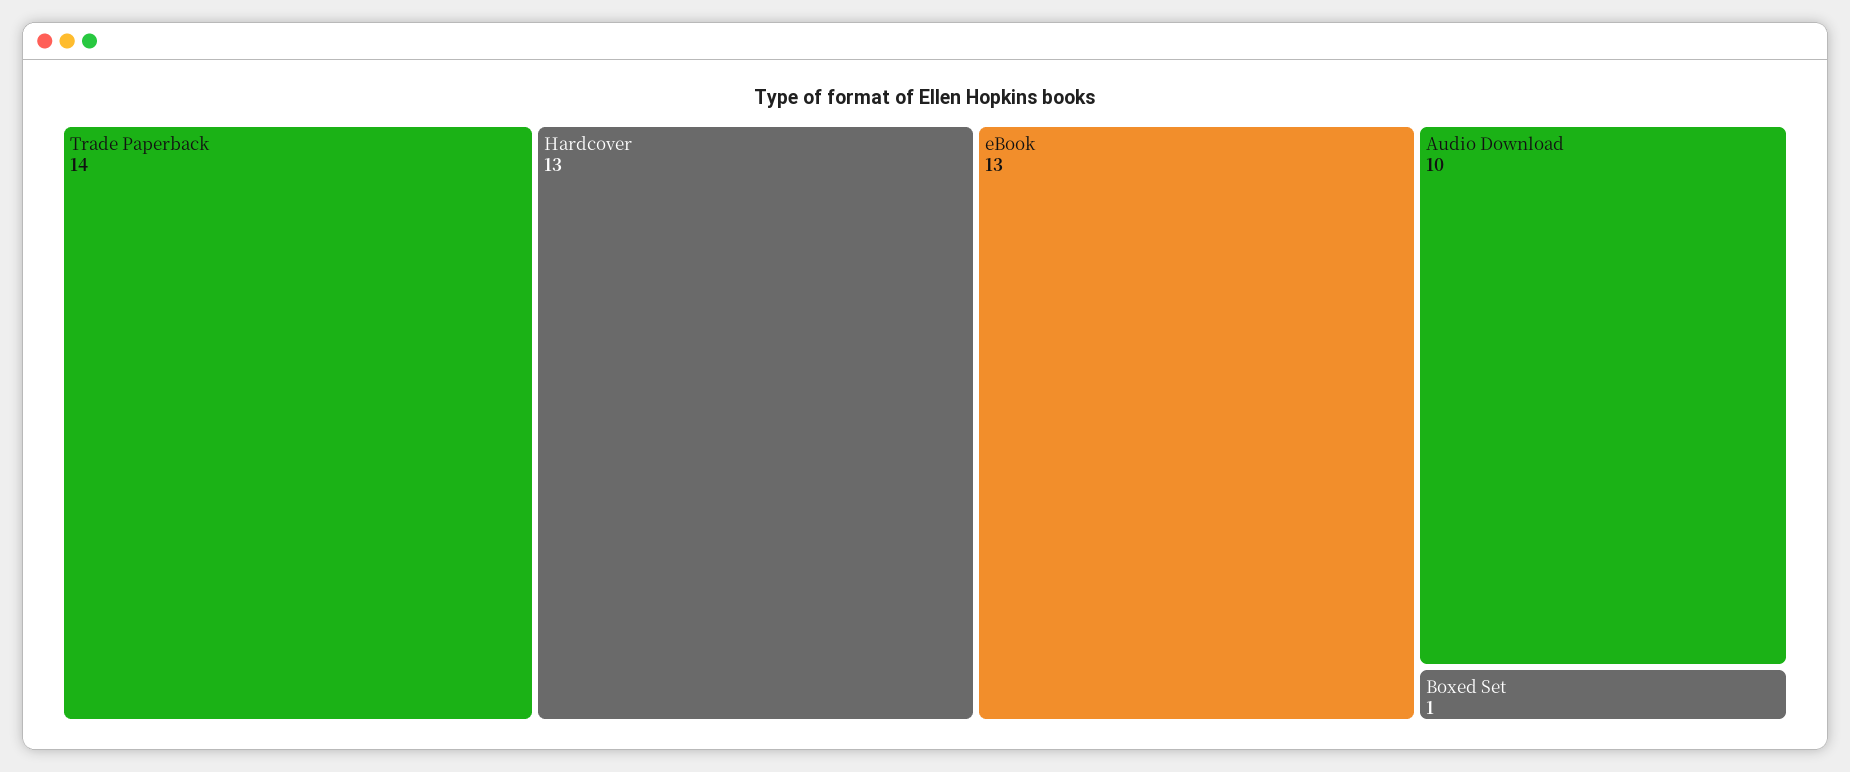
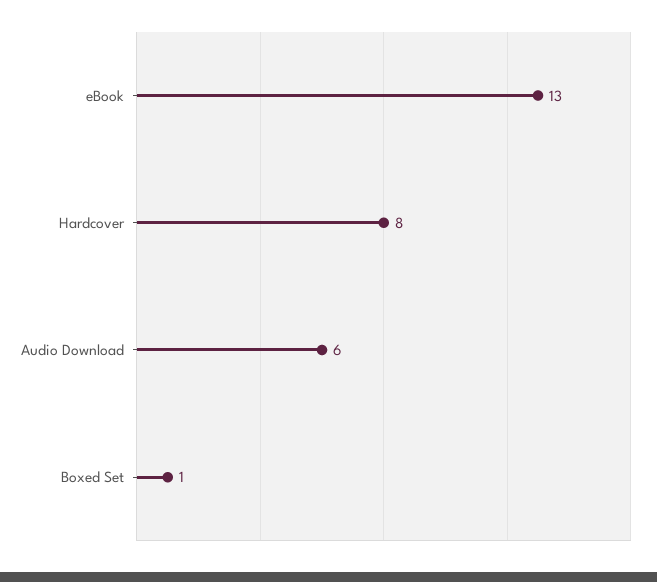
  {
-   "Trade Paperback": 14,
-   "Hardcover": 13,
+   "Hardcover": 8,
    "eBook": 13,
-   "Audio Download": 10,
+   "Audio Download": 6,
    "Boxed Set": 1
  }

